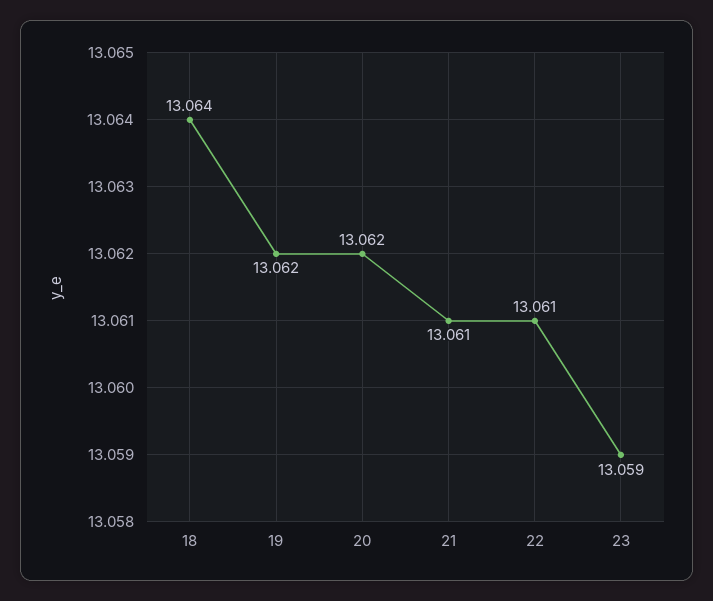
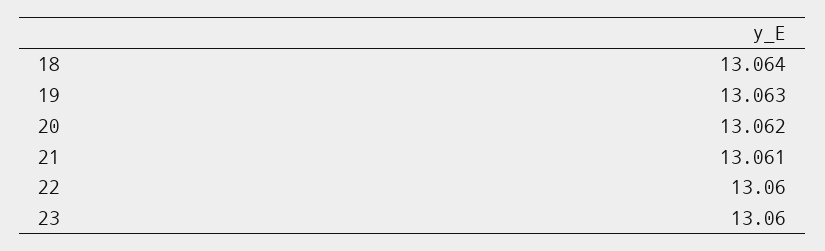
  {
    "18": 13.064,
-   "19": 13.062,
+   "19": 13.063,
    "20": 13.062,
    "21": 13.061,
-   "22": 13.061,
+   "22": 13.06,
-   "23": 13.059
+   "23": 13.06
  }

